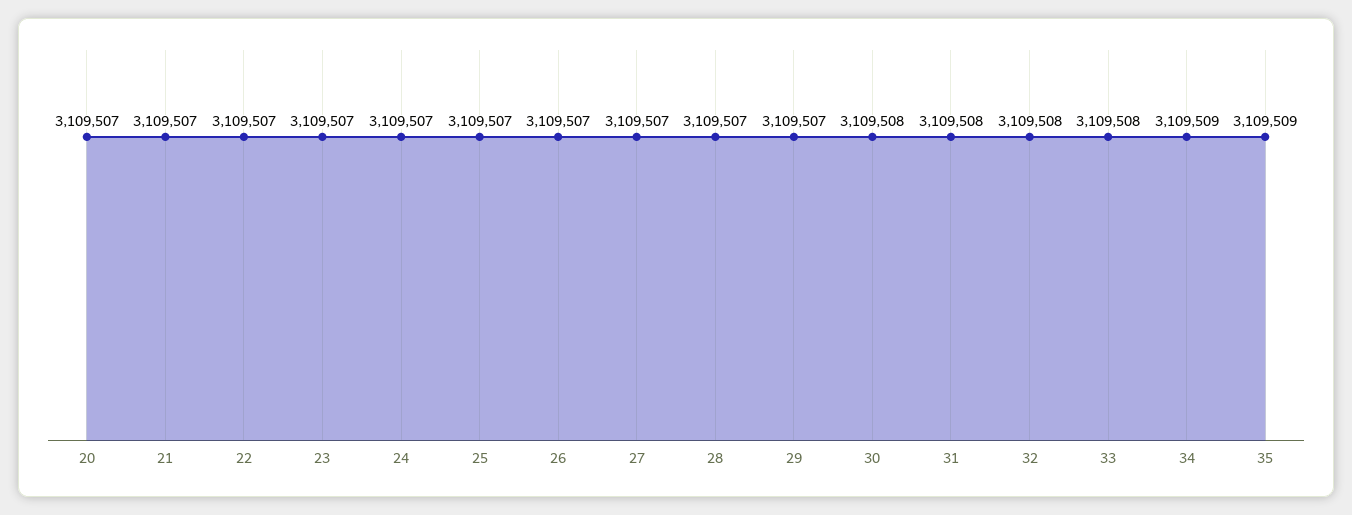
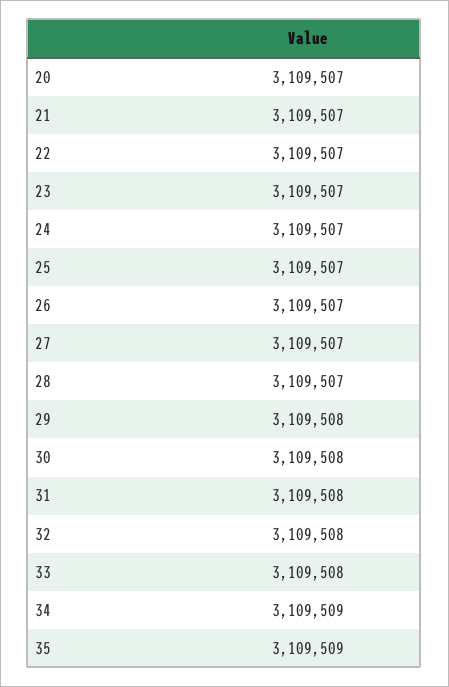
  {
    "20": 3109507,
    "21": 3109507,
    "22": 3109507,
    "23": 3109507,
    "24": 3109507,
    "25": 3109507,
    "26": 3109507,
    "27": 3109507,
    "28": 3109507,
-   "29": 3109507,
+   "29": 3109508,
    "30": 3109508,
    "31": 3109508,
    "32": 3109508,
    "33": 3109508,
    "34": 3109509,
    "35": 3109509
  }

